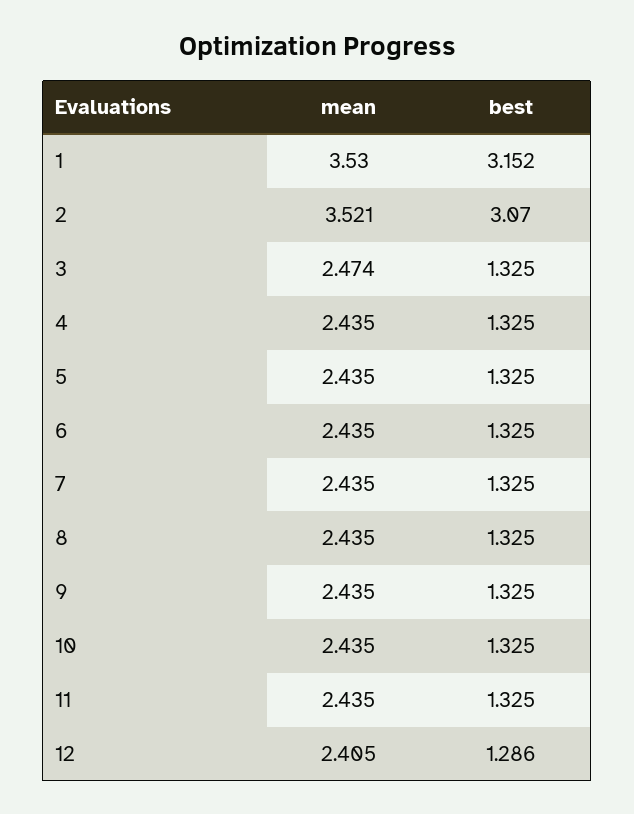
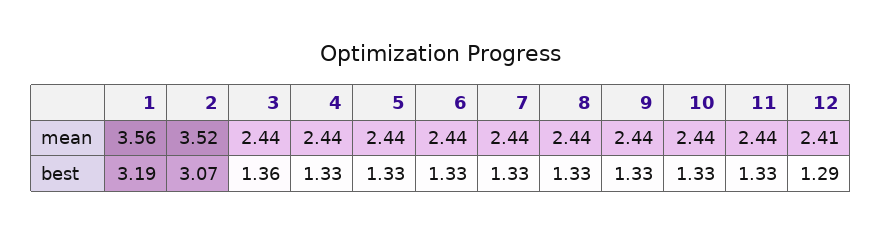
  {
    "mean": {
-     "1": 3.53,
+     "1": 3.56,
      "2": 3.521,
-     "3": 2.474,
+     "3": 2.44,
      "4": 2.435,
      "5": 2.435,
      "6": 2.435,
      "7": 2.435,
      "8": 2.435,
      "9": 2.435,
      "10": 2.435,
      "11": 2.435,
      "12": 2.405
    },
    "best": {
-     "1": 3.152,
+     "1": 3.19,
      "2": 3.07,
-     "3": 1.325,
+     "3": 1.36,
      "4": 1.325,
      "5": 1.325,
      "6": 1.325,
      "7": 1.325,
      "8": 1.325,
      "9": 1.325,
      "10": 1.325,
      "11": 1.325,
      "12": 1.286
    }
  }

